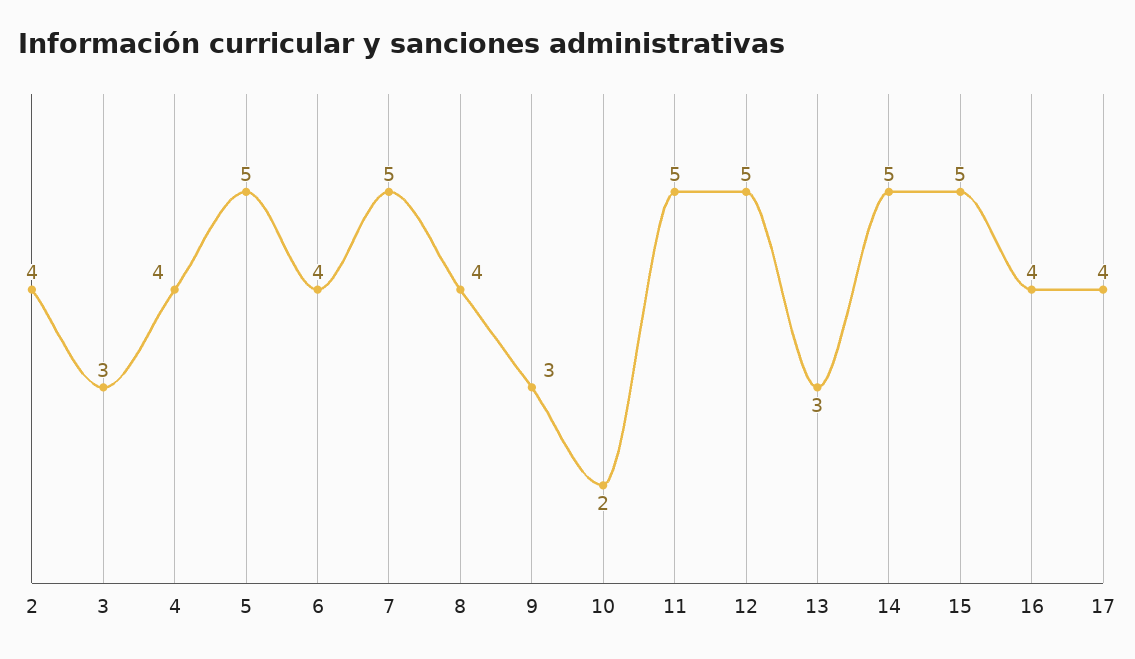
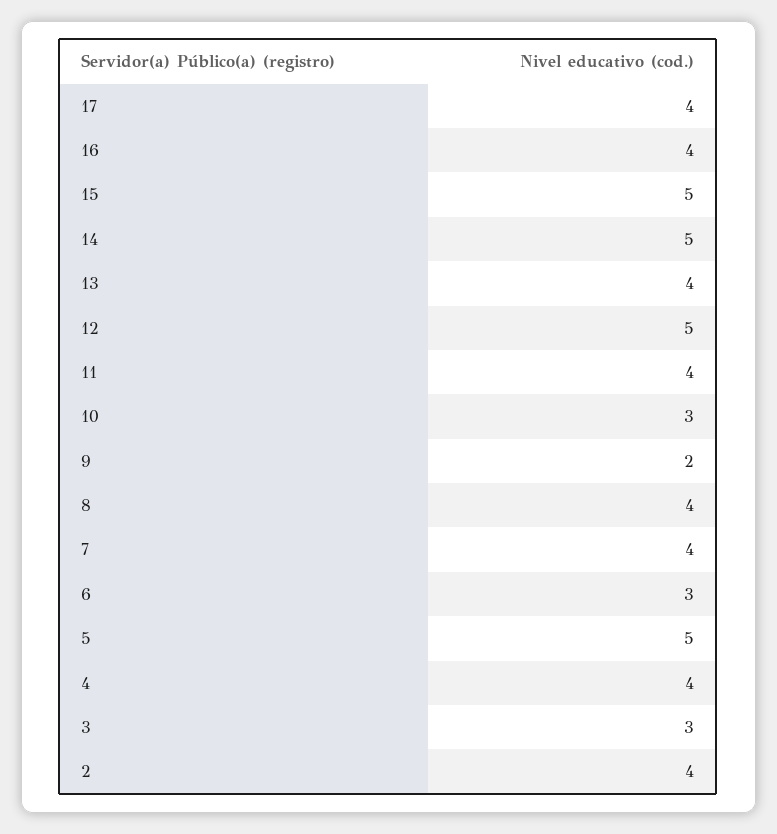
  {
    "2": 4,
    "3": 3,
    "4": 4,
    "5": 5,
-   "6": 4,
+   "6": 3,
-   "7": 5,
+   "7": 4,
    "8": 4,
-   "9": 3,
+   "9": 2,
-   "10": 2,
+   "10": 3,
-   "11": 5,
+   "11": 4,
    "12": 5,
-   "13": 3,
+   "13": 4,
    "14": 5,
    "15": 5,
    "16": 4,
    "17": 4
  }

